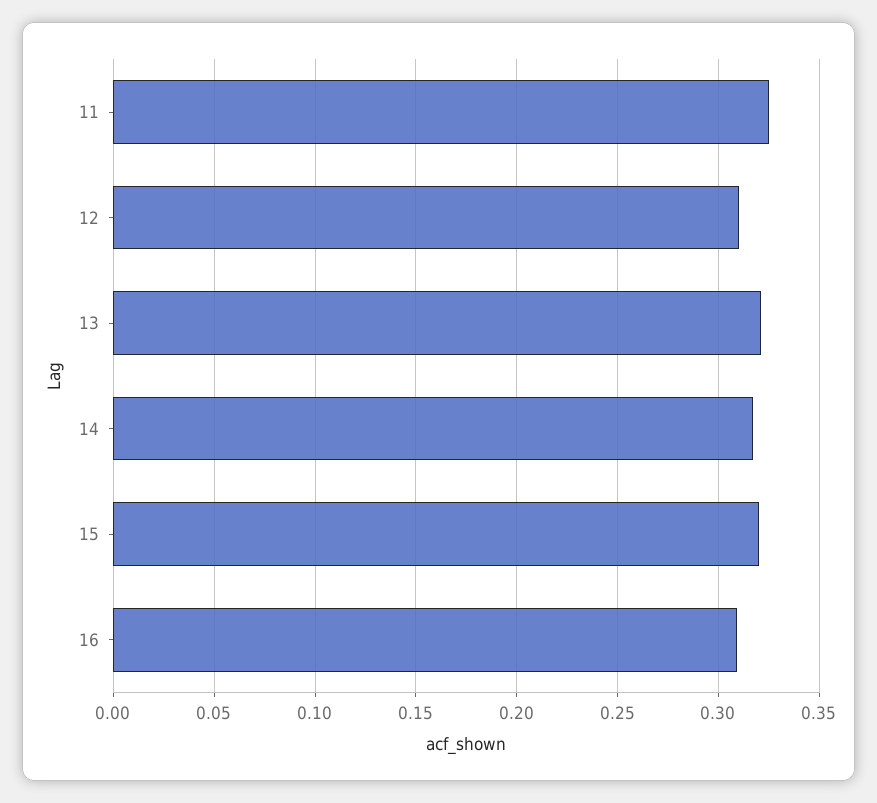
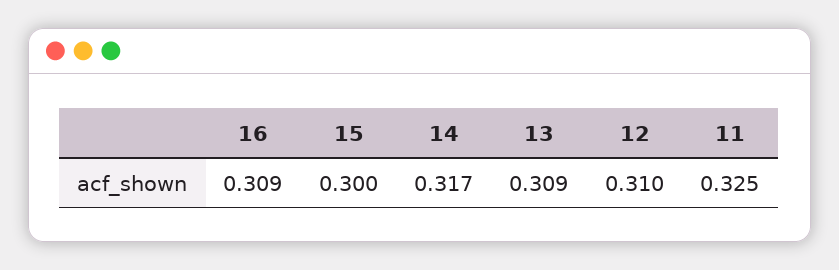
  {
    "11": 0.325,
    "12": 0.31,
-   "13": 0.32,
+   "13": 0.309,
    "14": 0.317,
-   "15": 0.32,
+   "15": 0.3,
    "16": 0.309
  }

